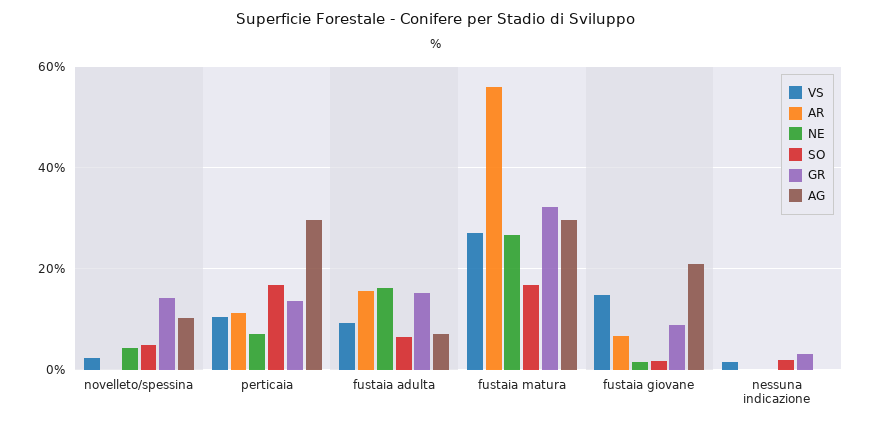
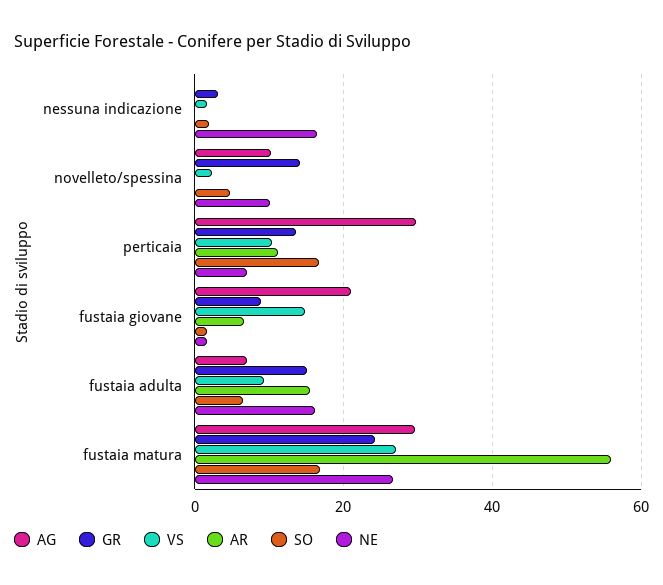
  {
    "VS": {
      "novelleto/spessina": 2,
      "perticaia": 10,
      "fustaia adulta": 10,
      "fustaia matura": 28,
      "fustaia giovane": 14,
      "nessuna indicazione": 2
    },
    "AR": {
      "novelleto/spessina": 0,
      "perticaia": 12,
      "fustaia adulta": 16,
      "fustaia matura": 56,
      "fustaia giovane": 6,
      "nessuna indicazione": 0
    },
    "NE": {
-     "novelleto/spessina": 4,
+     "novelleto/spessina": 10,
      "perticaia": 8,
      "fustaia adulta": 16,
      "fustaia matura": 26,
      "fustaia giovane": 2,
-     "nessuna indicazione": 0
+     "nessuna indicazione": 16
    },
    "SO": {
      "novelleto/spessina": 4,
      "perticaia": 16,
      "fustaia adulta": 6,
      "fustaia matura": 16,
      "fustaia giovane": 2,
      "nessuna indicazione": 2
    },
    "GR": {
      "novelleto/spessina": 14,
      "perticaia": 14,
      "fustaia adulta": 16,
-     "fustaia matura": 32,
+     "fustaia matura": 24,
      "fustaia giovane": 8,
      "nessuna indicazione": 4
    },
    "AG": {
      "novelleto/spessina": 10,
      "perticaia": 30,
      "fustaia adulta": 8,
      "fustaia matura": 30,
      "fustaia giovane": 22,
      "nessuna indicazione": 0
    }
  }

